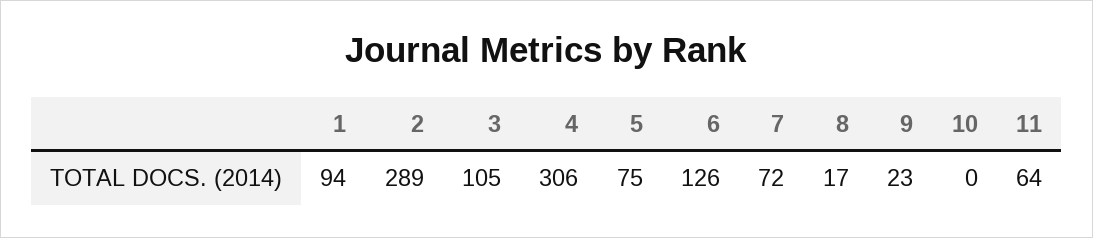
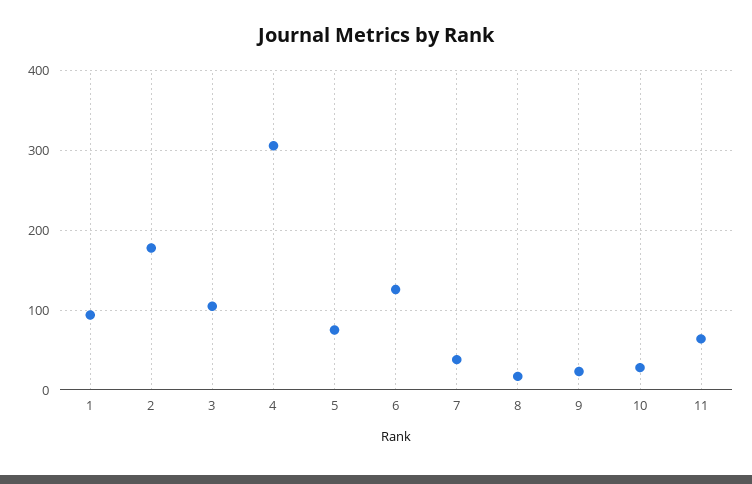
  {
    "1": 94,
-   "2": 289,
+   "2": 180,
    "3": 105,
    "4": 306,
    "5": 75,
    "6": 126,
-   "7": 72,
+   "7": 40,
    "8": 17,
    "9": 23,
-   "10": 0,
+   "10": 30,
    "11": 64
  }

